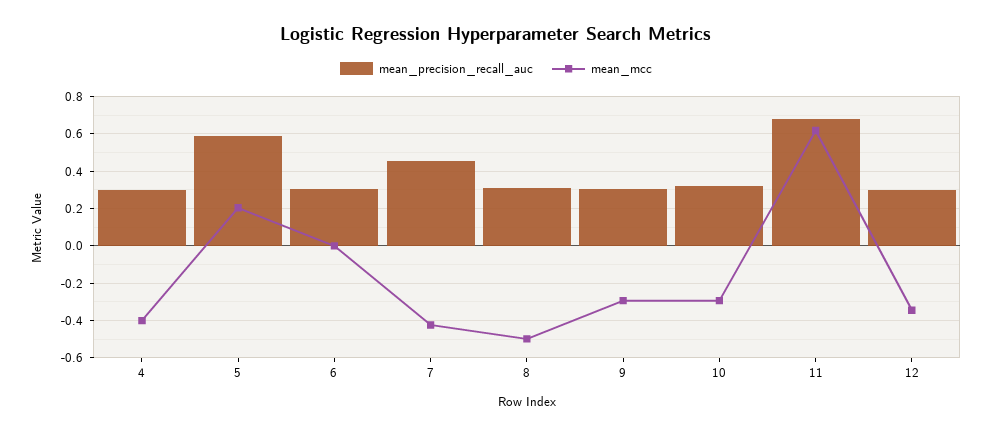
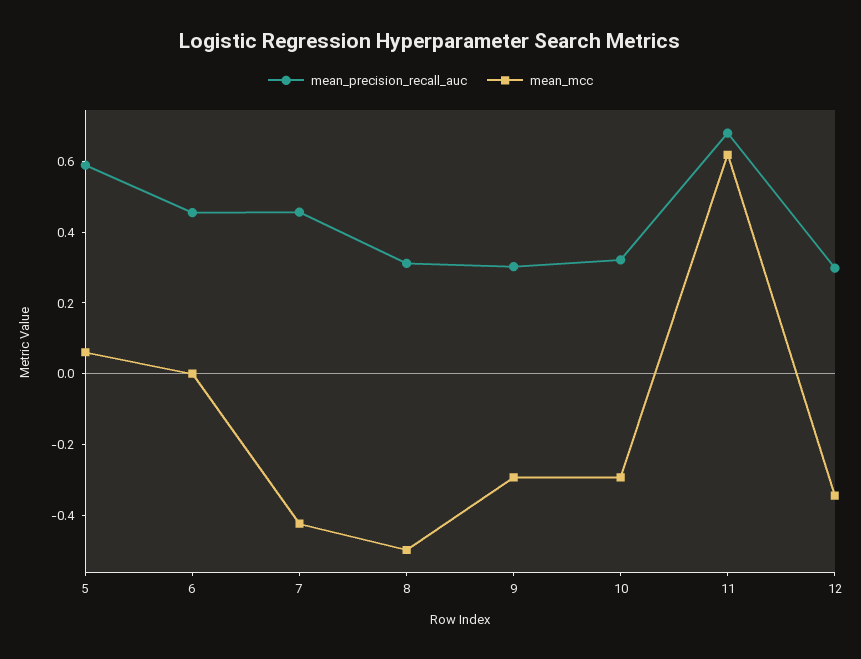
  {
    "mean_precision_recall_auc": {
-     "4": 0.3,
      "5": 0.6,
-     "6": 0.3,
+     "6": 0.45,
      "7": 0.45,
      "8": 0.3,
      "9": 0.3,
      "10": 0.3,
      "11": 0.7,
      "12": 0.3
    },
    "mean_mcc": {
-     "4": -0.4,
-     "5": 0.2,
+     "5": 0.05,
      "6": 0,
      "7": -0.4,
      "8": -0.5,
      "9": -0.3,
      "10": -0.3,
      "11": 0.6,
      "12": -0.35
    }
  }

